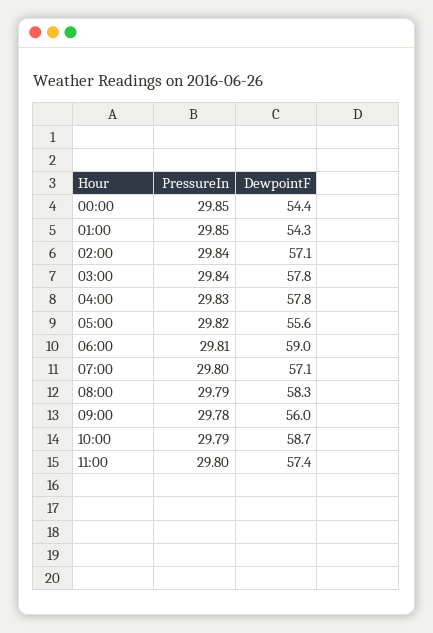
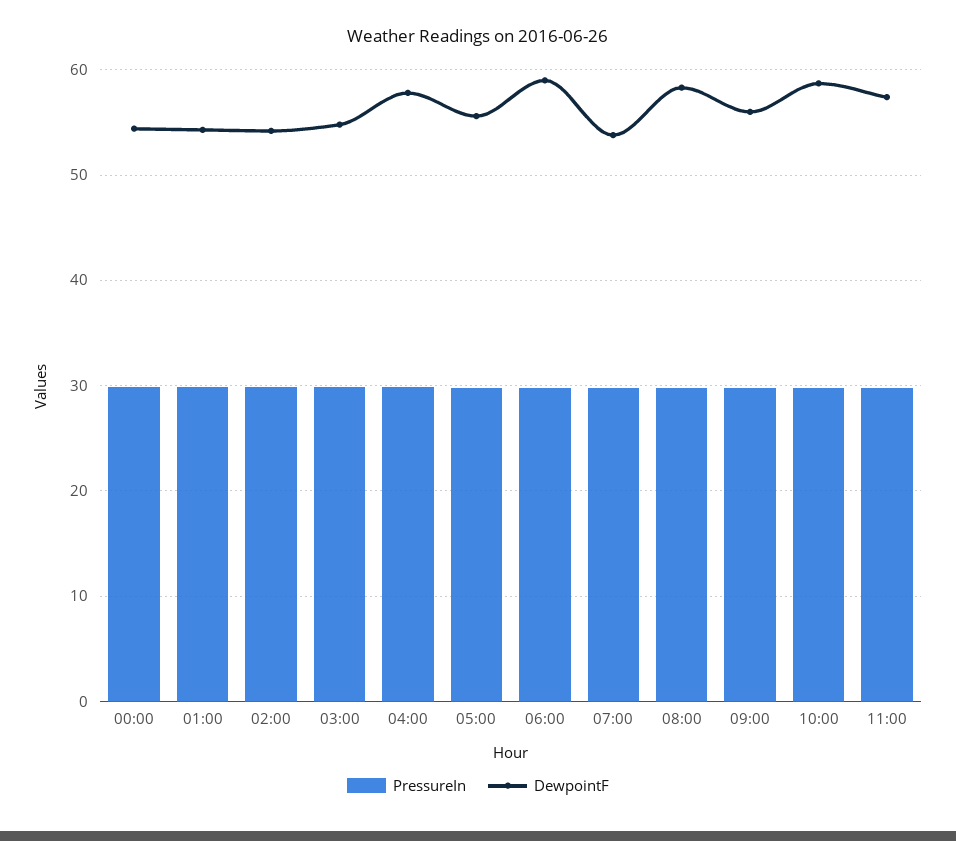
  {
    "PressureIn": {
      "00:00": 29.85,
      "01:00": 29.85,
      "02:00": 29.84,
      "03:00": 29.84,
      "04:00": 29.83,
      "05:00": 29.82,
      "06:00": 29.81,
      "07:00": 29.8,
      "08:00": 29.79,
      "09:00": 29.78,
      "10:00": 29.79,
      "11:00": 29.8
    },
    "DewpointF": {
      "00:00": 54.4,
      "01:00": 54.3,
-     "02:00": 57.1,
+     "02:00": 54,
-     "03:00": 57.8,
+     "03:00": 55,
      "04:00": 57.8,
      "05:00": 55.6,
      "06:00": 59,
-     "07:00": 57.1,
+     "07:00": 54,
      "08:00": 58.3,
      "09:00": 56,
      "10:00": 58.7,
      "11:00": 57.4
    }
  }

